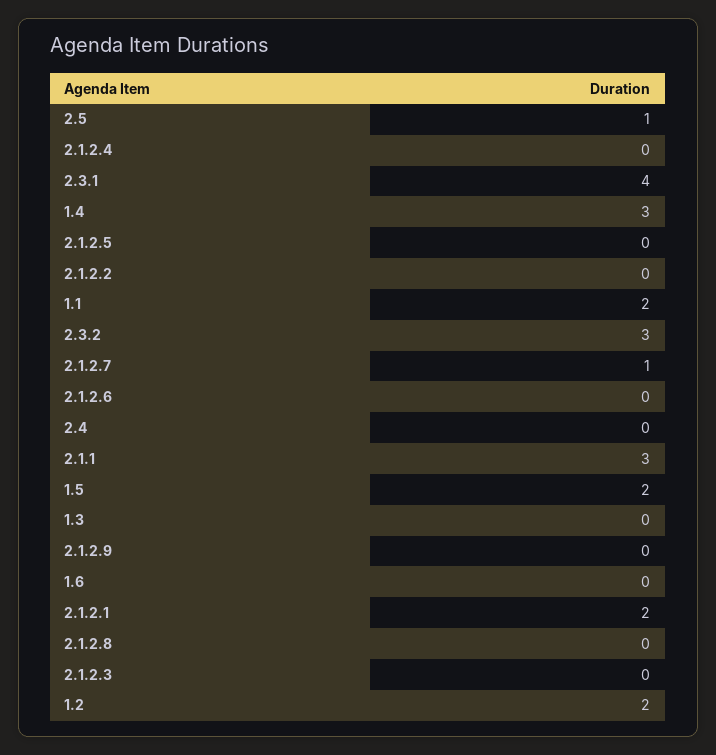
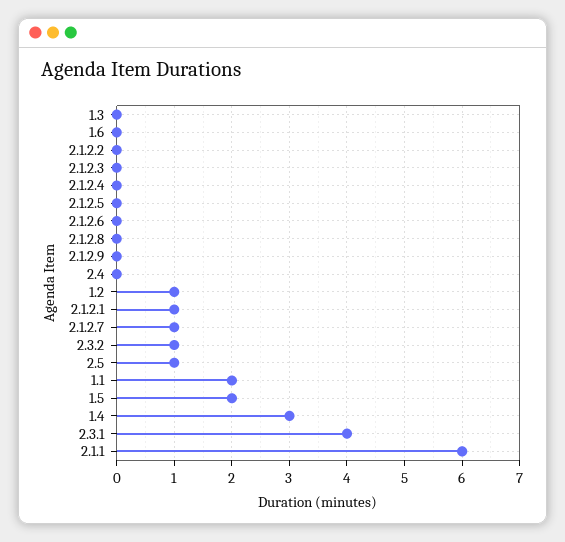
  {
    "2.5": 1,
    "2.1.2.4": 0,
    "2.3.1": 4,
    "1.4": 3,
    "2.1.2.5": 0,
    "2.1.2.2": 0,
    "1.1": 2,
-   "2.3.2": 3,
+   "2.3.2": 1,
    "2.1.2.7": 1,
    "2.1.2.6": 0,
    "2.4": 0,
-   "2.1.1": 3,
+   "2.1.1": 6,
    "1.5": 2,
    "1.3": 0,
    "2.1.2.9": 0,
    "1.6": 0,
-   "2.1.2.1": 2,
+   "2.1.2.1": 1,
    "2.1.2.8": 0,
    "2.1.2.3": 0,
-   "1.2": 2
+   "1.2": 1
  }

